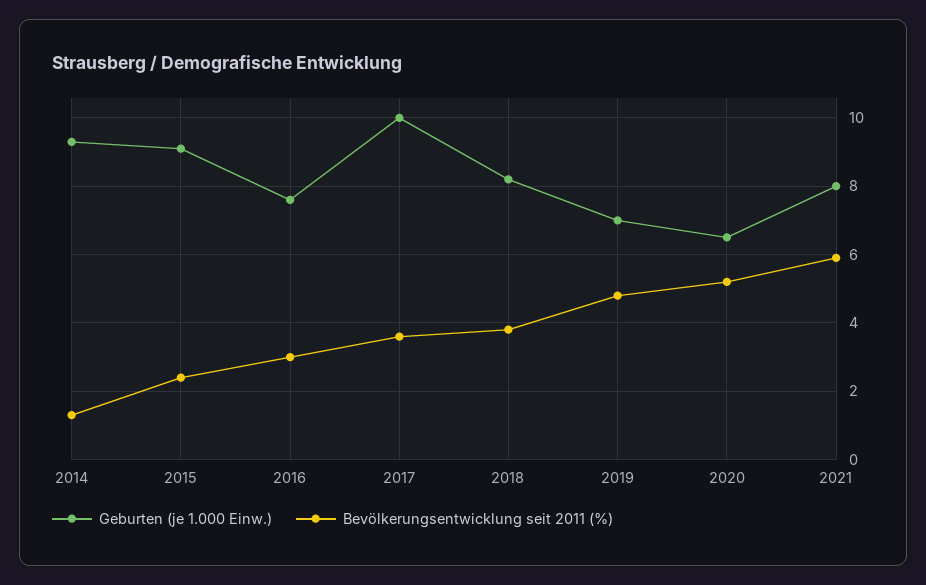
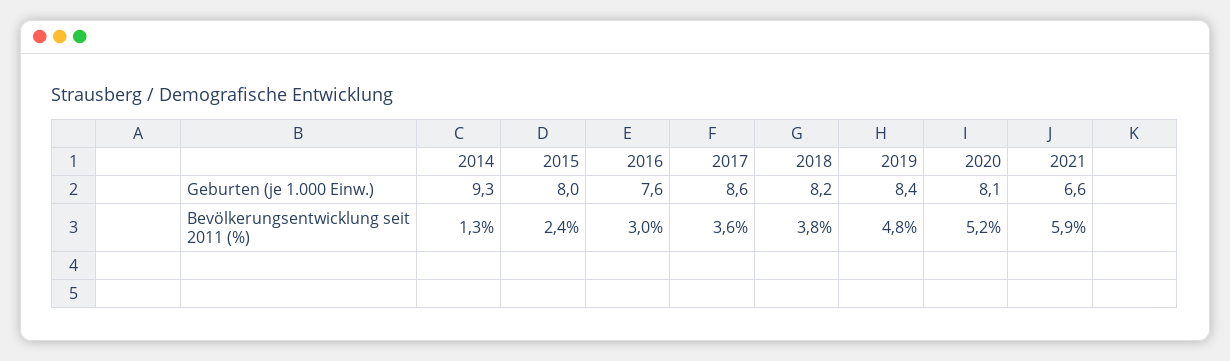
  {
    "Geburten (je 1.000 Einw.)": {
      "2014": 9.3,
-     "2015": 9,
+     "2015": 8,
      "2016": 7.6,
-     "2017": 10,
+     "2017": 8.6,
      "2018": 8.2,
-     "2019": 7,
+     "2019": 8.4,
-     "2020": 6.5,
+     "2020": 8.1,
-     "2021": 8
+     "2021": 6.6
    },
    "Bevölkerungsentwicklung seit 2011 (%)": {
      "2014": 1.3,
      "2015": 2.4,
      "2016": 3,
      "2017": 3.6,
      "2018": 3.8,
      "2019": 4.8,
      "2020": 5.2,
      "2021": 5.9
    }
  }

